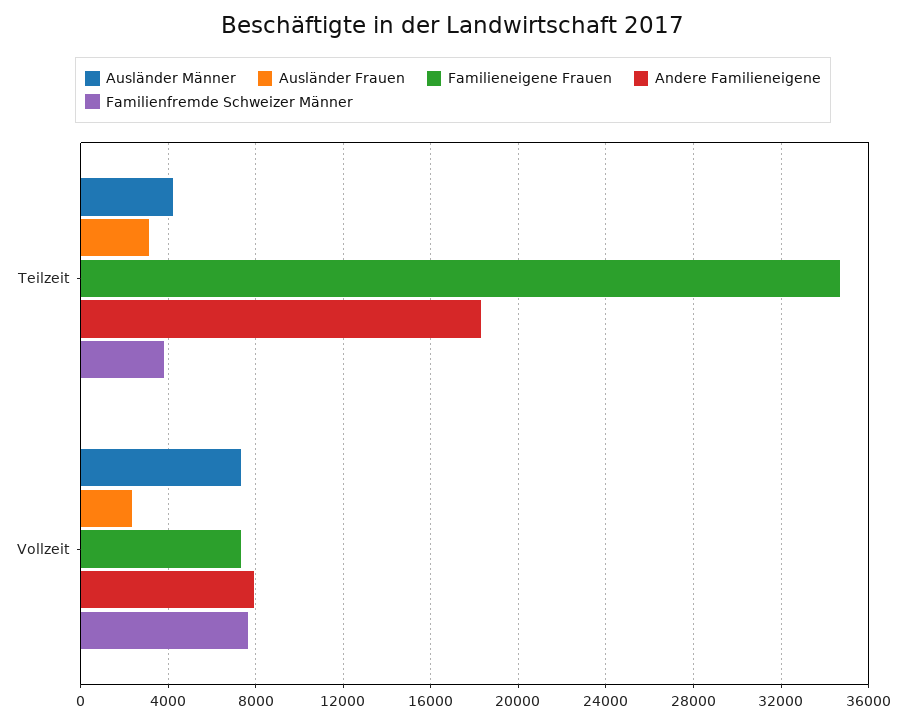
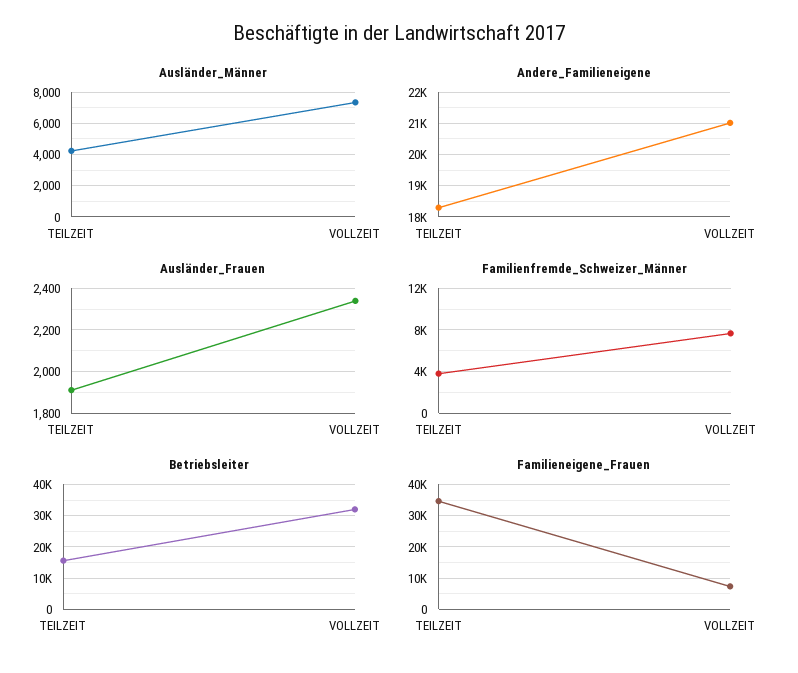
  {
    "Ausländer Männer": {
      "Teilzeit": 4000,
      "Vollzeit": 7500
    },
    "Ausländer Frauen": {
-     "Teilzeit": 3000,
+     "Teilzeit": 1900,
      "Vollzeit": 2350
    },
    "Familieneigene Frauen": {
      "Teilzeit": 34500,
      "Vollzeit": 7500
    },
    "Andere Familieneigene": {
      "Teilzeit": 18400,
-     "Vollzeit": 8000
+     "Vollzeit": 21000
    },
    "Familienfremde Schweizer Männer": {
      "Teilzeit": 4000,
      "Vollzeit": 7500
-   }
+   },
+   "Betriebsleiter": {
+     "Teilzeit": 16000,
+     "Vollzeit": 32000
+   }
  }

